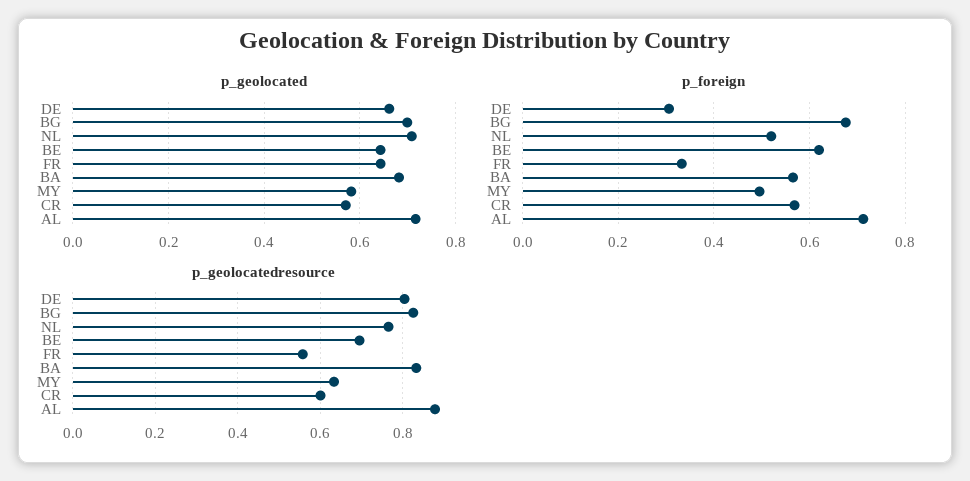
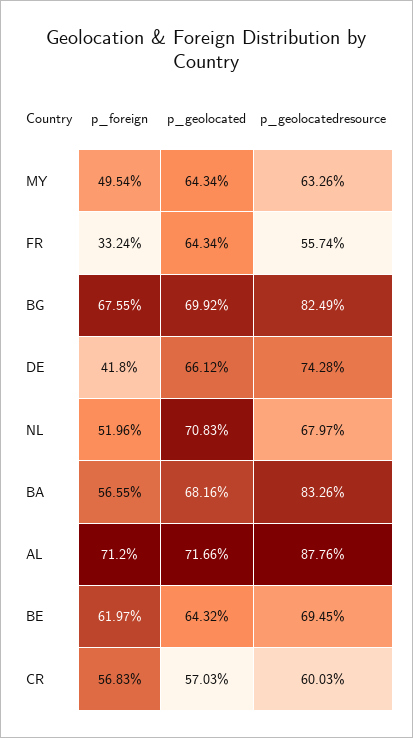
  {
    "p_geolocated": {
      "DE": 0.6612,
      "BG": 0.6992,
      "NL": 0.7083,
      "BE": 0.6432,
      "FR": 0.6434,
      "BA": 0.6816,
-     "MY": 0.58,
+     "MY": 0.6434,
      "CR": 0.5703,
      "AL": 0.7166
    },
    "p_foreign": {
-     "DE": 0.3,
+     "DE": 0.418,
      "BG": 0.6755,
      "NL": 0.5196,
      "BE": 0.6197,
      "FR": 0.3324,
      "BA": 0.5655,
      "MY": 0.4954,
      "CR": 0.5683,
      "AL": 0.712
    },
    "p_geolocatedresource": {
-     "DE": 0.8,
+     "DE": 0.7428,
      "BG": 0.8249,
-     "NL": 0.76,
+     "NL": 0.6797,
      "BE": 0.6945,
      "FR": 0.5574,
      "BA": 0.8326,
      "MY": 0.6326,
      "CR": 0.6003,
      "AL": 0.8776
    }
  }

